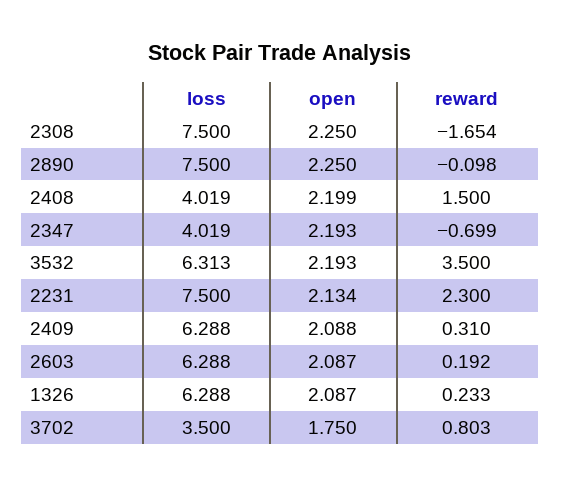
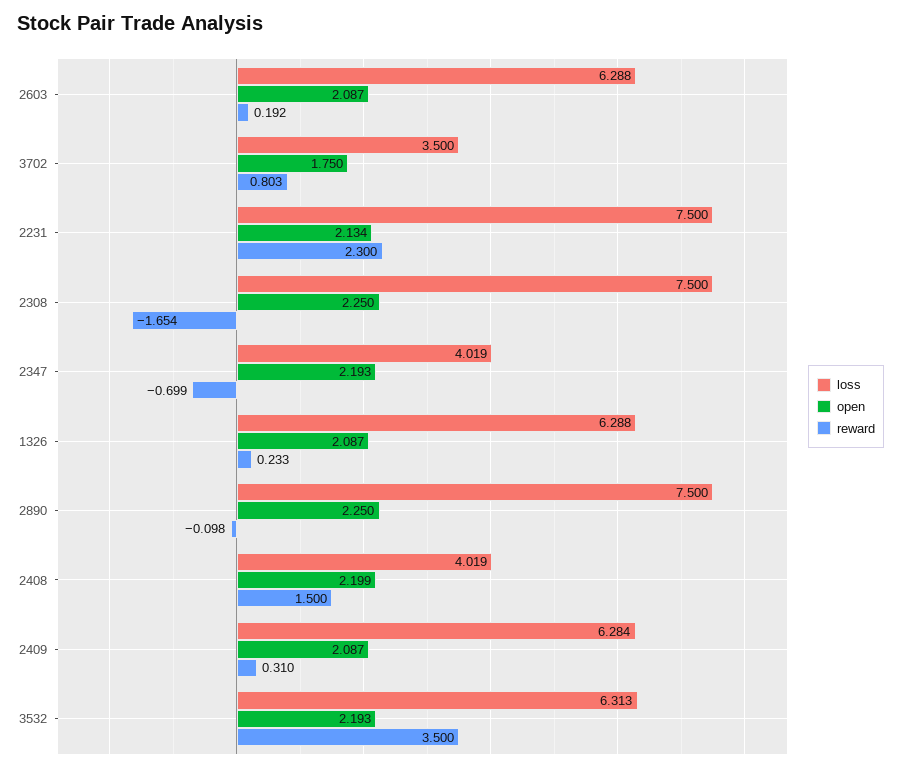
  {
    "loss": {
      "2308": 7.5,
      "2890": 7.5,
      "2408": 4.019,
      "2347": 4.019,
      "3532": 6.313,
      "2231": 7.5,
-     "2409": 6.288,
+     "2409": 6.284,
      "2603": 6.288,
      "1326": 6.288,
      "3702": 3.5
    },
    "open": {
      "2308": 2.25,
      "2890": 2.25,
      "2408": 2.199,
      "2347": 2.193,
      "3532": 2.193,
      "2231": 2.134,
-     "2409": 2.088,
+     "2409": 2.087,
      "2603": 2.087,
      "1326": 2.087,
      "3702": 1.75
    },
    "reward": {
      "2308": -1.654,
      "2890": -0.098,
      "2408": 1.5,
      "2347": -0.699,
      "3532": 3.5,
      "2231": 2.3,
      "2409": 0.31,
      "2603": 0.192,
      "1326": 0.233,
      "3702": 0.803
    }
  }

